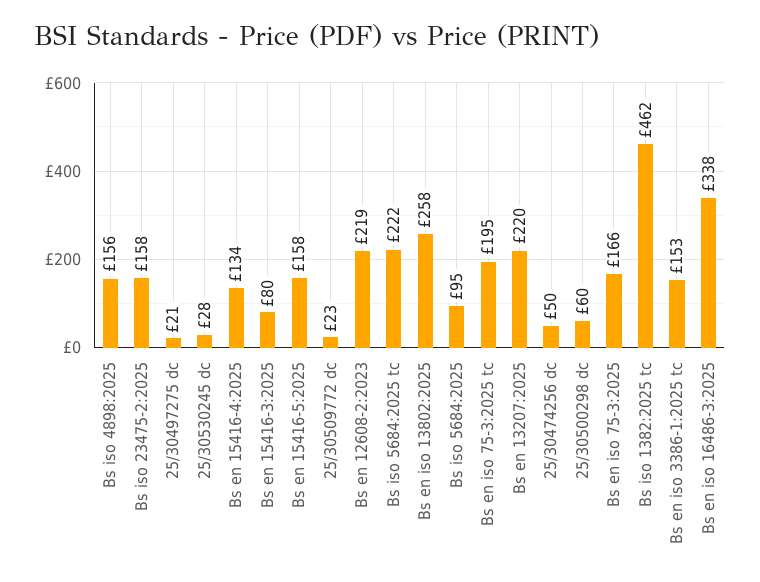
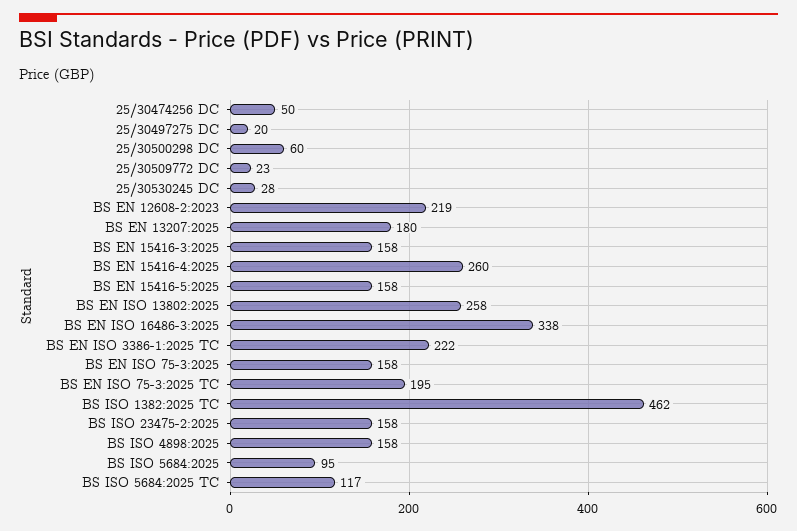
  {
-   "Bs iso 4898:2025": 156,
+   "Bs iso 4898:2025": 158,
    "Bs iso 23475-2:2025": 158,
-   "25/30497275 dc": 21,
+   "25/30497275 dc": 20,
    "25/30530245 dc": 28,
-   "Bs en 15416-4:2025": 134,
+   "Bs en 15416-4:2025": 260,
-   "Bs en 15416-3:2025": 80,
+   "Bs en 15416-3:2025": 158,
    "Bs en 15416-5:2025": 158,
    "25/30509772 dc": 23,
    "Bs en 12608-2:2023": 219,
-   "Bs iso 5684:2025 tc": 222,
+   "Bs iso 5684:2025 tc": 117,
    "Bs en iso 13802:2025": 258,
    "Bs iso 5684:2025": 95,
    "Bs en iso 75-3:2025 tc": 195,
-   "Bs en 13207:2025": 220,
+   "Bs en 13207:2025": 180,
    "25/30474256 dc": 50,
    "25/30500298 dc": 60,
-   "Bs en iso 75-3:2025": 166,
+   "Bs en iso 75-3:2025": 158,
    "Bs iso 1382:2025 tc": 462,
-   "Bs en iso 3386-1:2025 tc": 153,
+   "Bs en iso 3386-1:2025 tc": 222,
    "Bs en iso 16486-3:2025": 338
  }

